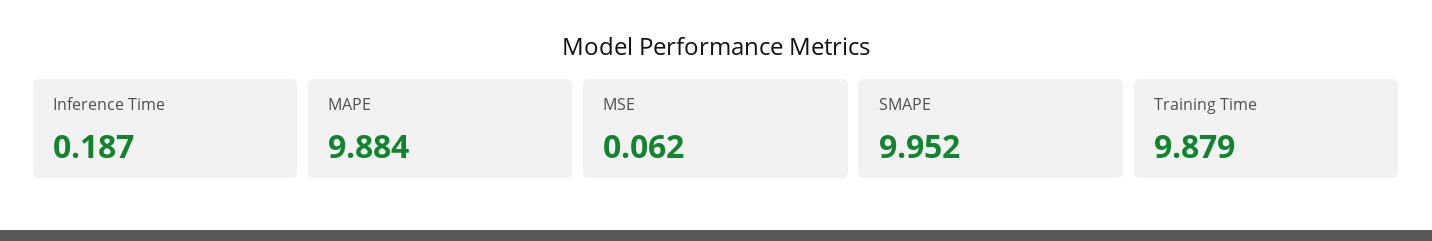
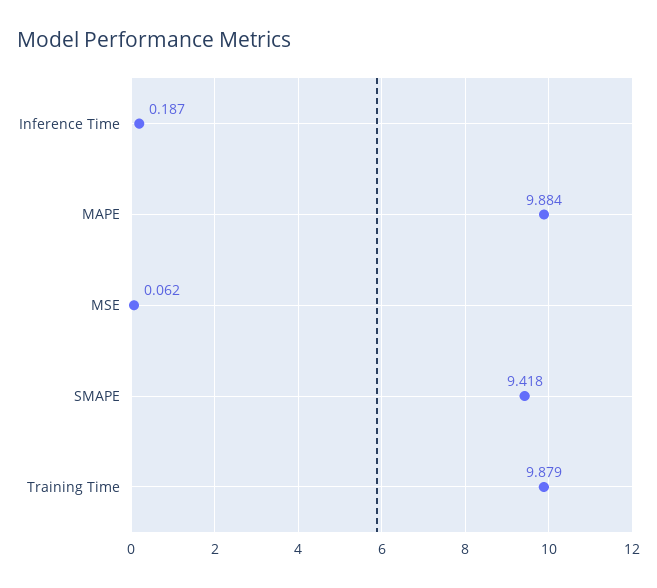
  {
    "Inference Time": 0.187,
    "MAPE": 9.884,
    "MSE": 0.062,
-   "SMAPE": 9.952,
+   "SMAPE": 9.418,
    "Training Time": 9.879
  }

